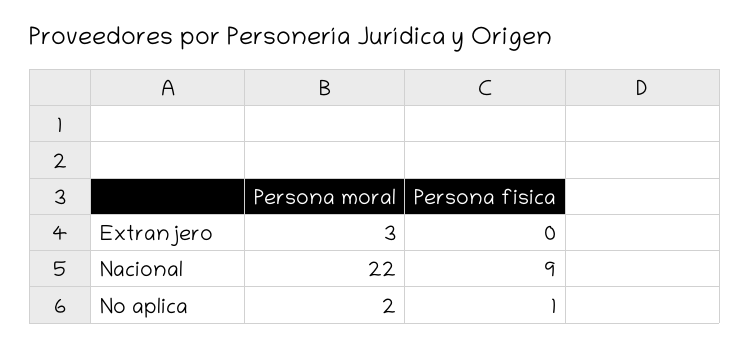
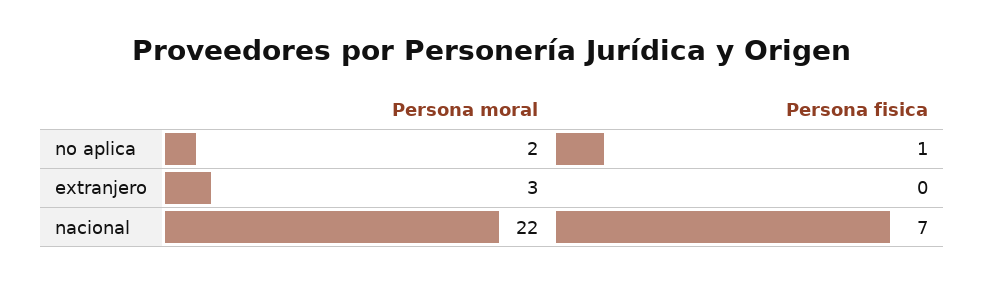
  {
    "Persona moral": {
      "Extranjero": 3,
      "Nacional": 22,
      "No aplica": 2
    },
    "Persona fisica": {
      "Extranjero": 0,
-     "Nacional": 9,
+     "Nacional": 7,
      "No aplica": 1
    }
  }

